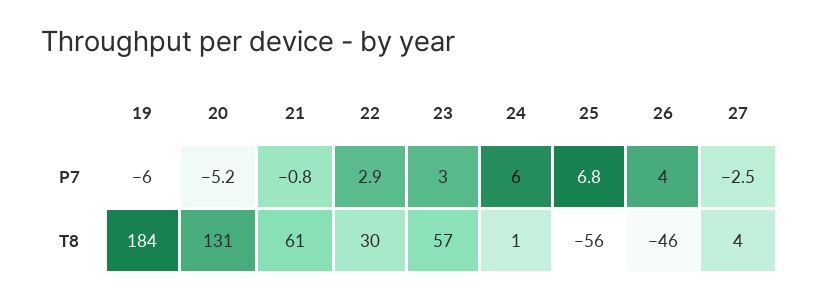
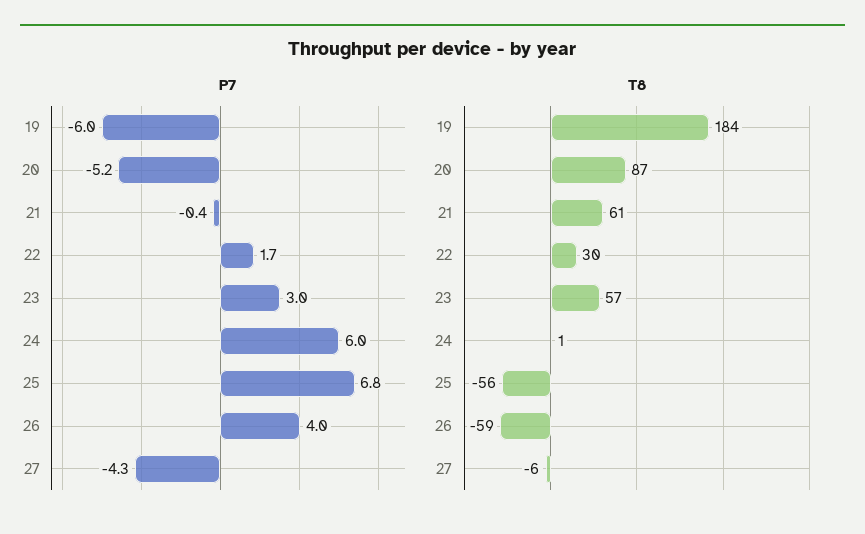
  {
    "P7": {
      "19": -6,
      "20": -5.2,
-     "21": -0.8,
+     "21": -0.4,
-     "22": 2.9,
+     "22": 1.7,
      "23": 3,
      "24": 6,
      "25": 6.8,
      "26": 4,
-     "27": -2.5
+     "27": -4.3
    },
    "T8": {
      "19": 184,
-     "20": 131,
+     "20": 87,
      "21": 61,
      "22": 30,
      "23": 57,
      "24": 1,
      "25": -56,
-     "26": -46,
+     "26": -59,
-     "27": 4
+     "27": -6
    }
  }

